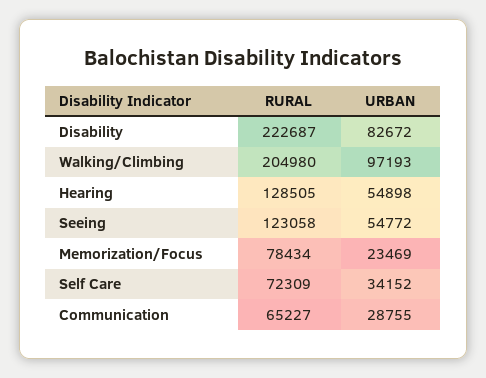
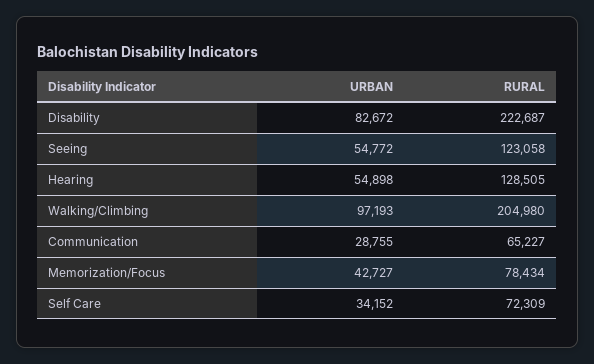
  {
    "RURAL": {
      "Disability": 222687,
      "Walking/Climbing": 204980,
      "Hearing": 128505,
      "Seeing": 123058,
      "Memorization/Focus": 78434,
      "Self Care": 72309,
      "Communication": 65227
    },
    "URBAN": {
      "Disability": 82672,
      "Walking/Climbing": 97193,
      "Hearing": 54898,
      "Seeing": 54772,
-     "Memorization/Focus": 23469,
+     "Memorization/Focus": 42727,
      "Self Care": 34152,
      "Communication": 28755
    }
  }

